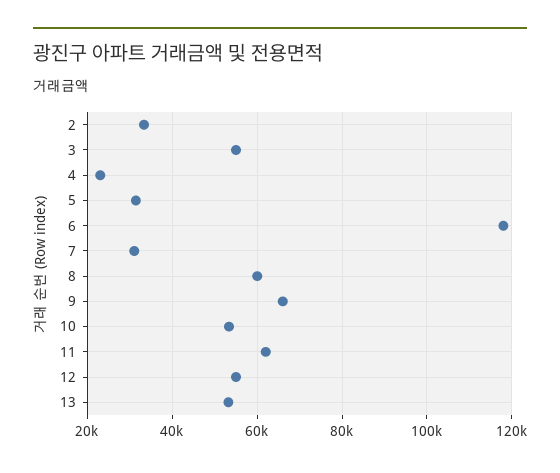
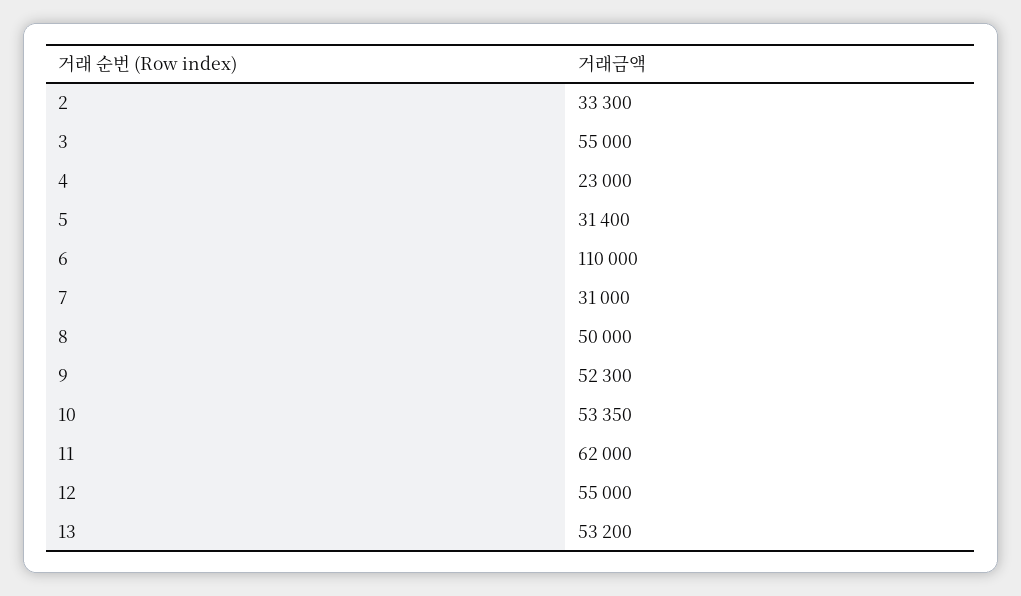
  {
    "2": 33300,
    "3": 55000,
    "4": 23000,
    "5": 31400,
-   "6": 118000,
+   "6": 110000,
    "7": 31000,
-   "8": 60000,
+   "8": 50000,
-   "9": 66000,
+   "9": 52300,
    "10": 53350,
    "11": 62000,
    "12": 55000,
    "13": 53200
  }

